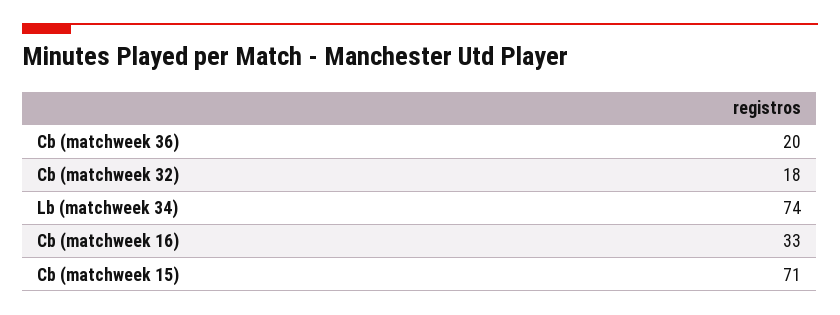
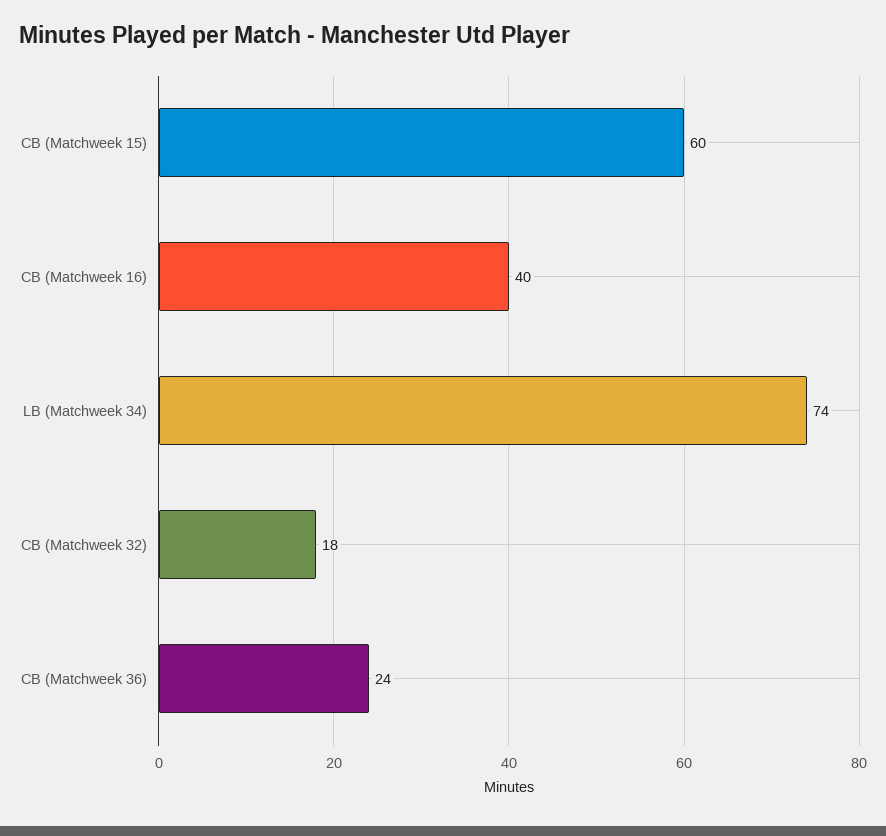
  {
-   "Cb (matchweek 36)": 20,
+   "Cb (matchweek 36)": 24,
    "Cb (matchweek 32)": 18,
    "Lb (matchweek 34)": 74,
-   "Cb (matchweek 16)": 33,
+   "Cb (matchweek 16)": 40,
-   "Cb (matchweek 15)": 71
+   "Cb (matchweek 15)": 60
  }

